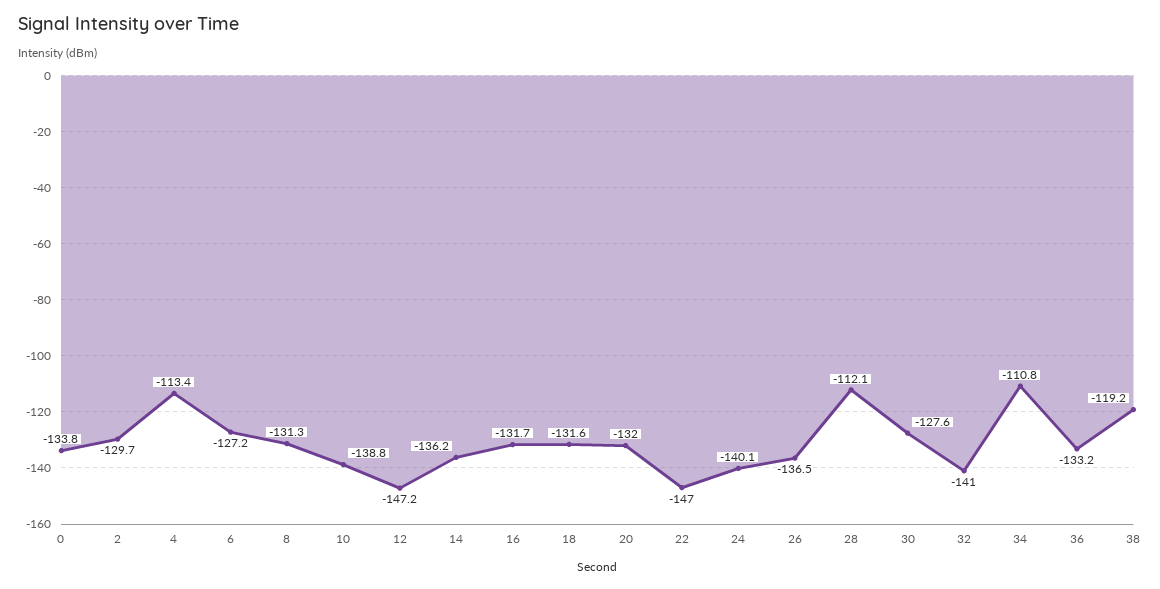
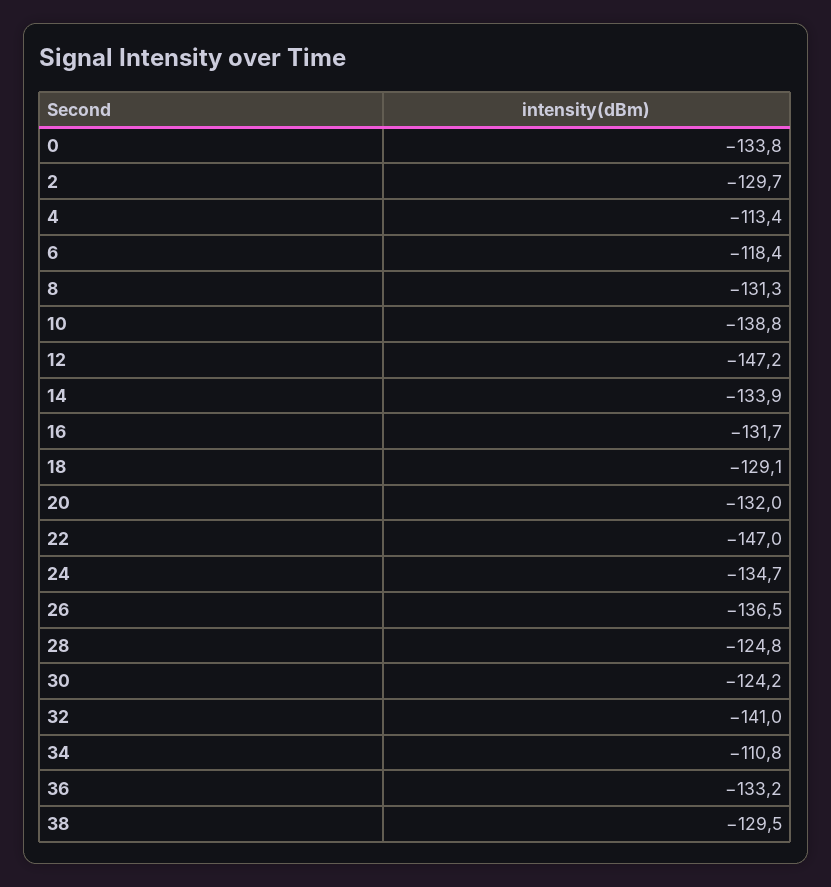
  {
    "0": -133.8,
    "2": -129.7,
    "4": -113.4,
-   "6": -127.2,
+   "6": -118.4,
    "8": -131.3,
    "10": -138.8,
    "12": -147.2,
-   "14": -136.2,
+   "14": -133.9,
    "16": -131.7,
-   "18": -131.6,
+   "18": -129.1,
    "20": -132,
    "22": -147,
-   "24": -140.1,
+   "24": -134.7,
    "26": -136.5,
-   "28": -112.1,
+   "28": -124.8,
-   "30": -127.6,
+   "30": -124.2,
    "32": -141,
    "34": -110.8,
    "36": -133.2,
-   "38": -119.2
+   "38": -129.5
  }

